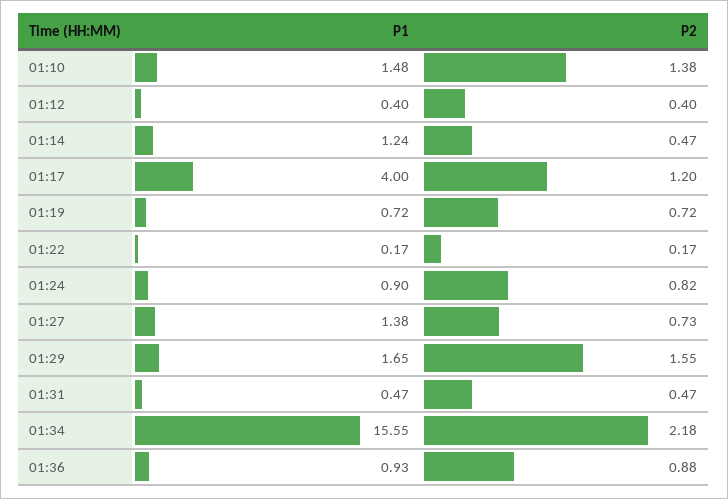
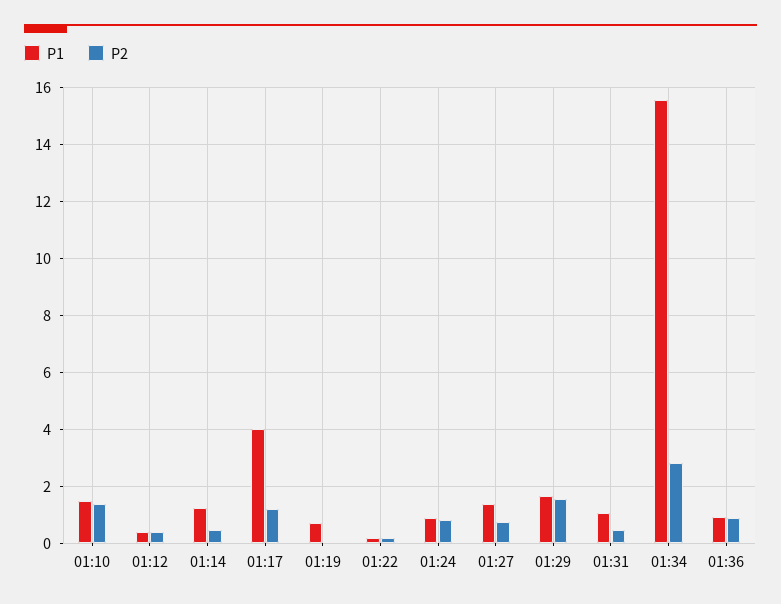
  {
    "P1": {
      "01:10": 1.48,
      "01:12": 0.4,
      "01:14": 1.24,
      "01:17": 4,
      "01:19": 0.72,
      "01:22": 0.17,
      "01:24": 0.9,
      "01:27": 1.38,
      "01:29": 1.65,
-     "01:31": 0.47,
+     "01:31": 1,
      "01:34": 15.55,
      "01:36": 0.93
    },
    "P2": {
      "01:10": 1.38,
      "01:12": 0.4,
      "01:14": 0.47,
      "01:17": 1.2,
-     "01:19": 0.72,
+     "01:19": 0,
      "01:22": 0.17,
      "01:24": 0.82,
      "01:27": 0.73,
      "01:29": 1.55,
      "01:31": 0.47,
-     "01:34": 2.18,
+     "01:34": 2.75,
      "01:36": 0.88
    }
  }

